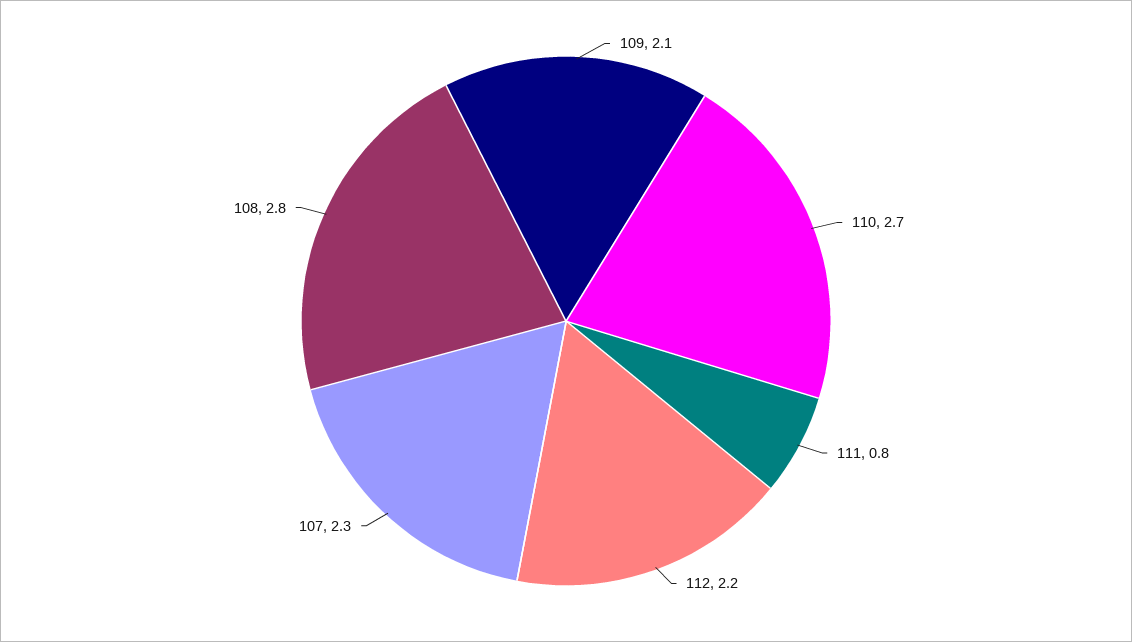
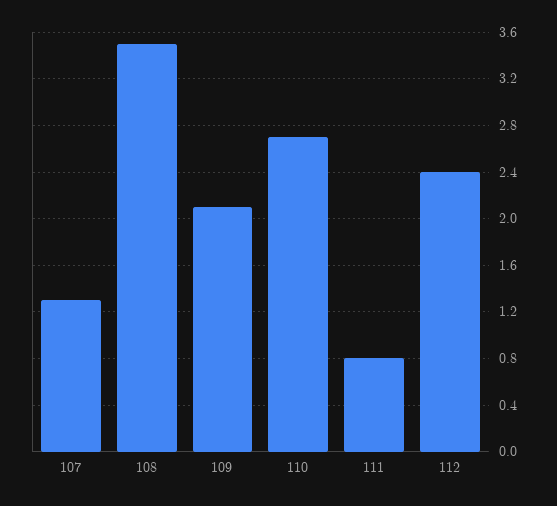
  {
    "109": 2.1,
    "110": 2.7,
    "111": 0.8,
-   "112": 2.2,
+   "112": 2.4,
-   "107": 2.3,
+   "107": 1.3,
-   "108": 2.8
+   "108": 3.5
  }

